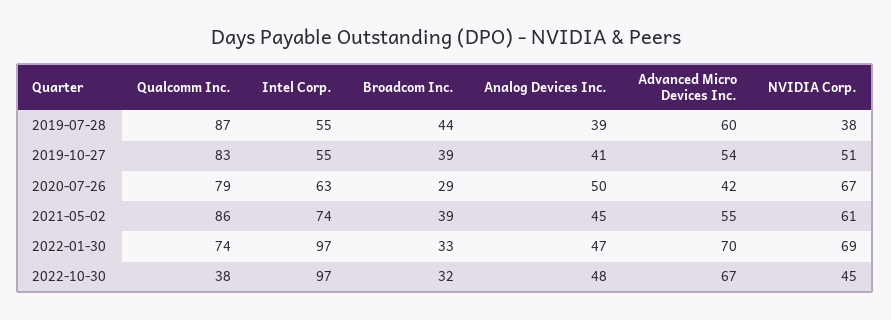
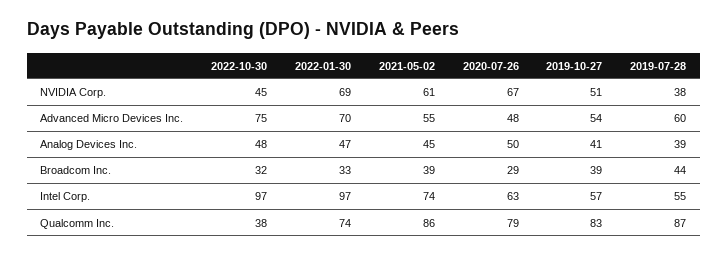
  {
    "Qualcomm Inc.": {
      "2019-07-28": 87,
      "2019-10-27": 83,
      "2020-07-26": 79,
      "2021-05-02": 86,
      "2022-01-30": 74,
      "2022-10-30": 38
    },
    "Intel Corp.": {
      "2019-07-28": 55,
-     "2019-10-27": 55,
+     "2019-10-27": 57,
      "2020-07-26": 63,
      "2021-05-02": 74,
      "2022-01-30": 97,
      "2022-10-30": 97
    },
    "Broadcom Inc.": {
      "2019-07-28": 44,
      "2019-10-27": 39,
      "2020-07-26": 29,
      "2021-05-02": 39,
      "2022-01-30": 33,
      "2022-10-30": 32
    },
    "Analog Devices Inc.": {
      "2019-07-28": 39,
      "2019-10-27": 41,
      "2020-07-26": 50,
      "2021-05-02": 45,
      "2022-01-30": 47,
      "2022-10-30": 48
    },
    "Advanced Micro Devices Inc.": {
      "2019-07-28": 60,
      "2019-10-27": 54,
-     "2020-07-26": 42,
+     "2020-07-26": 48,
      "2021-05-02": 55,
      "2022-01-30": 70,
-     "2022-10-30": 67
+     "2022-10-30": 75
    },
    "NVIDIA Corp.": {
      "2019-07-28": 38,
      "2019-10-27": 51,
      "2020-07-26": 67,
      "2021-05-02": 61,
      "2022-01-30": 69,
      "2022-10-30": 45
    }
  }

